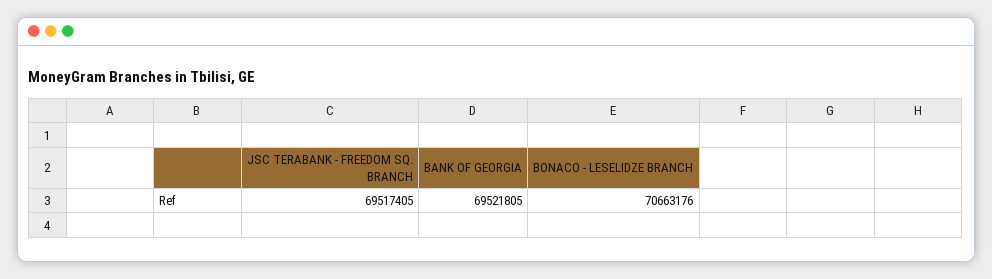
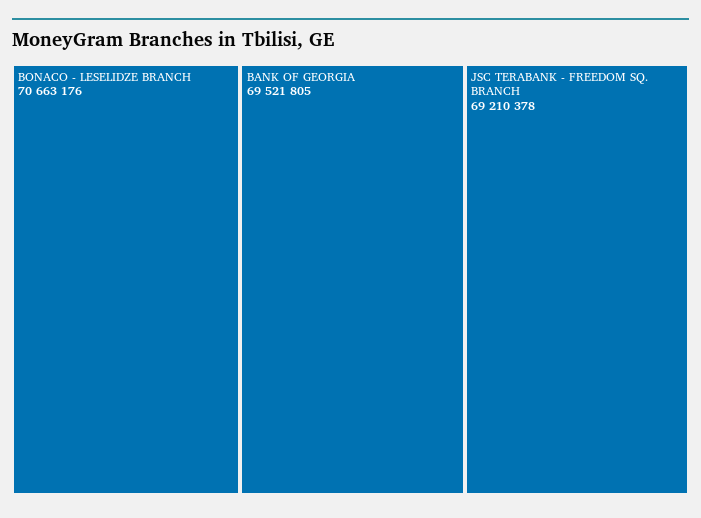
  {
-   "JSC TERABANK - FREEDOM SQ. BRANCH": 69517405,
+   "JSC TERABANK - FREEDOM SQ. BRANCH": 69210378,
    "BANK OF GEORGIA": 69521805,
    "BONACO - LESELIDZE BRANCH": 70663176
  }

